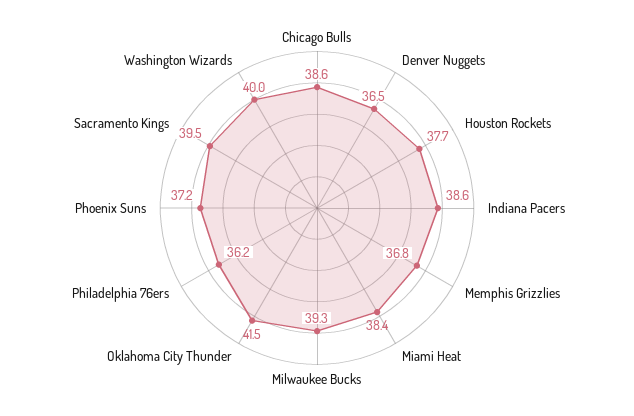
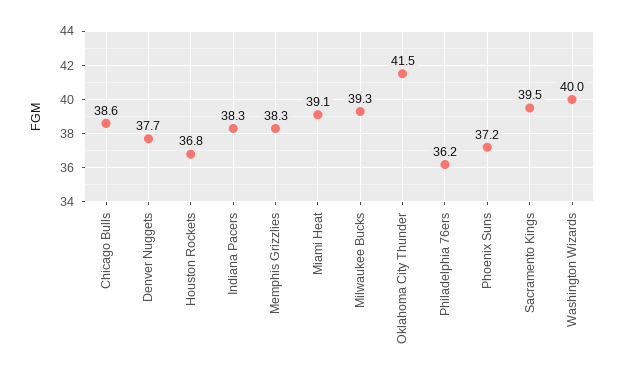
  {
    "Chicago Bulls": 38.6,
-   "Denver Nuggets": 36.5,
+   "Denver Nuggets": 37.7,
-   "Houston Rockets": 37.7,
+   "Houston Rockets": 36.8,
-   "Indiana Pacers": 38.6,
+   "Indiana Pacers": 38.3,
-   "Memphis Grizzlies": 36.8,
+   "Memphis Grizzlies": 38.3,
-   "Miami Heat": 38.4,
+   "Miami Heat": 39.1,
    "Milwaukee Bucks": 39.3,
    "Oklahoma City Thunder": 41.5,
    "Philadelphia 76ers": 36.2,
    "Phoenix Suns": 37.2,
    "Sacramento Kings": 39.5,
    "Washington Wizards": 40
  }

